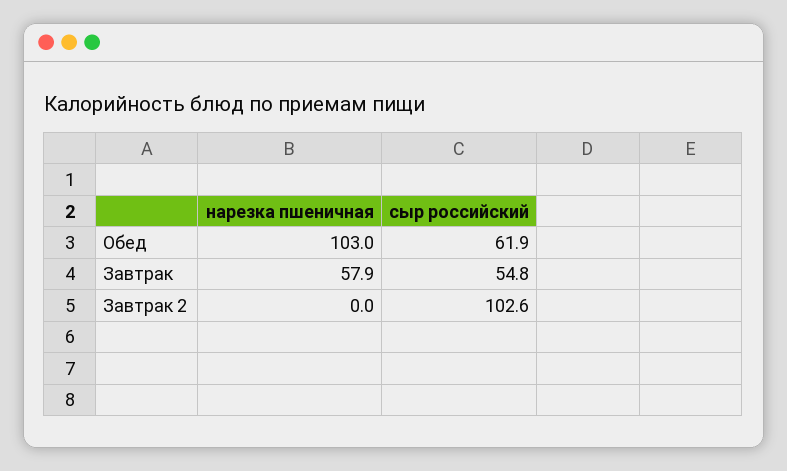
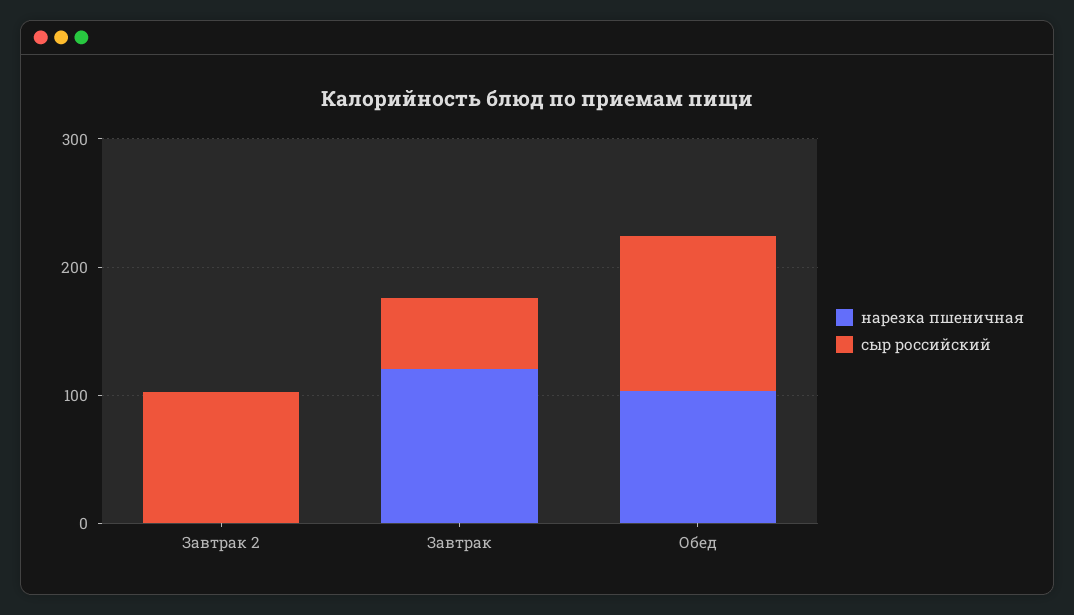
  {
    "нарезка пшеничная": {
      "Обед": 103,
-     "Завтрак": 57.9,
+     "Завтрак": 120,
      "Завтрак 2": 0
    },
    "сыр российский": {
-     "Обед": 61.9,
+     "Обед": 120,
      "Завтрак": 54.8,
      "Завтрак 2": 102.6
    }
  }

